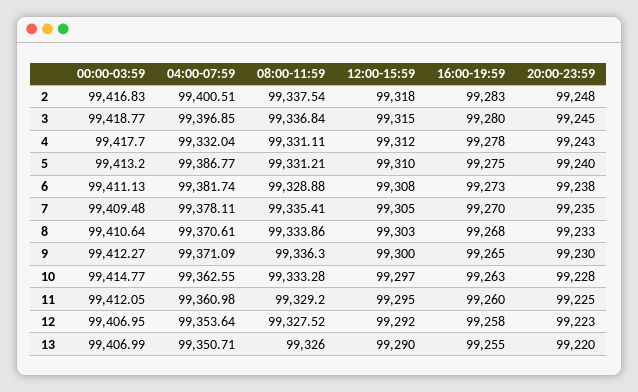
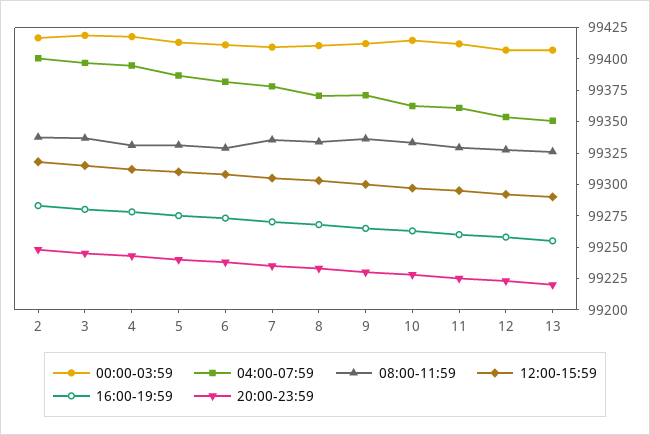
  {
    "00:00-03:59": {
      "2": 99416.83,
      "3": 99418.77,
      "4": 99417.7,
      "5": 99413.2,
      "6": 99411.13,
      "7": 99409.48,
      "8": 99410.64,
      "9": 99412.27,
      "10": 99414.77,
      "11": 99412.05,
      "12": 99406.95,
      "13": 99406.99
    },
    "04:00-07:59": {
      "2": 99400.51,
      "3": 99396.85,
-     "4": 99332.04,
+     "4": 99400,
      "5": 99386.77,
      "6": 99381.74,
      "7": 99378.11,
      "8": 99370.61,
      "9": 99371.09,
      "10": 99362.55,
      "11": 99360.98,
      "12": 99353.64,
      "13": 99350.71
    },
    "08:00-11:59": {
      "2": 99337.54,
      "3": 99336.84,
      "4": 99331.11,
      "5": 99331.21,
      "6": 99328.88,
      "7": 99335.41,
      "8": 99333.86,
      "9": 99336.3,
      "10": 99333.28,
      "11": 99329.2,
      "12": 99327.52,
      "13": 99326
    },
    "12:00-15:59": {
      "2": 99318,
      "3": 99315,
      "4": 99312,
      "5": 99310,
      "6": 99308,
      "7": 99305,
      "8": 99303,
      "9": 99300,
      "10": 99297,
      "11": 99295,
      "12": 99292,
      "13": 99290
    },
    "16:00-19:59": {
      "2": 99283,
      "3": 99280,
      "4": 99278,
      "5": 99275,
      "6": 99273,
      "7": 99270,
      "8": 99268,
      "9": 99265,
      "10": 99263,
      "11": 99260,
      "12": 99258,
      "13": 99255
    },
    "20:00-23:59": {
      "2": 99248,
      "3": 99245,
      "4": 99243,
      "5": 99240,
      "6": 99238,
      "7": 99235,
      "8": 99233,
      "9": 99230,
      "10": 99228,
      "11": 99225,
      "12": 99223,
      "13": 99220
    }
  }

